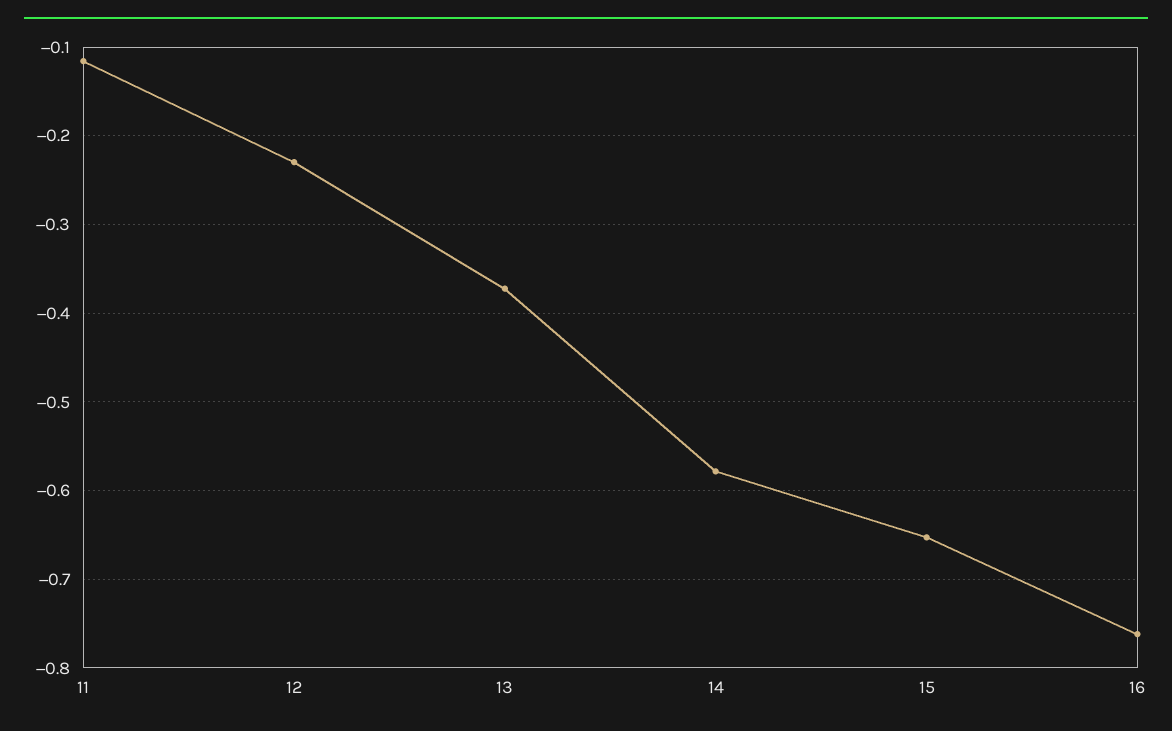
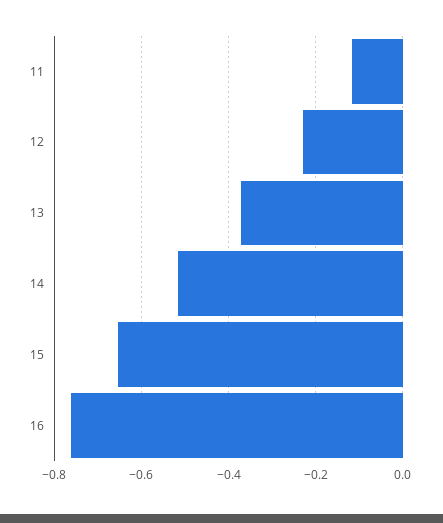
  {
    "11": -0.12,
    "12": -0.23,
    "13": -0.37,
-   "14": -0.58,
+   "14": -0.52,
    "15": -0.65,
    "16": -0.76
  }

